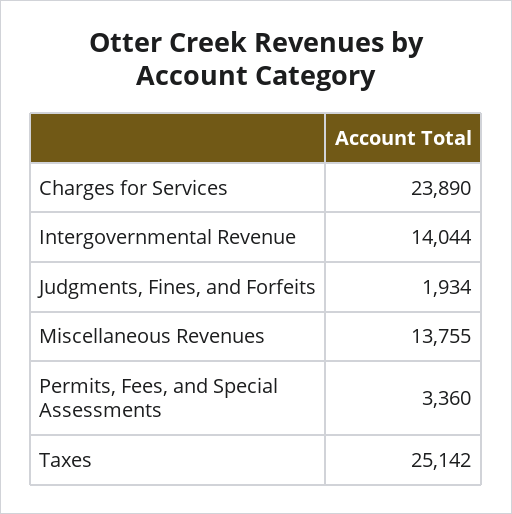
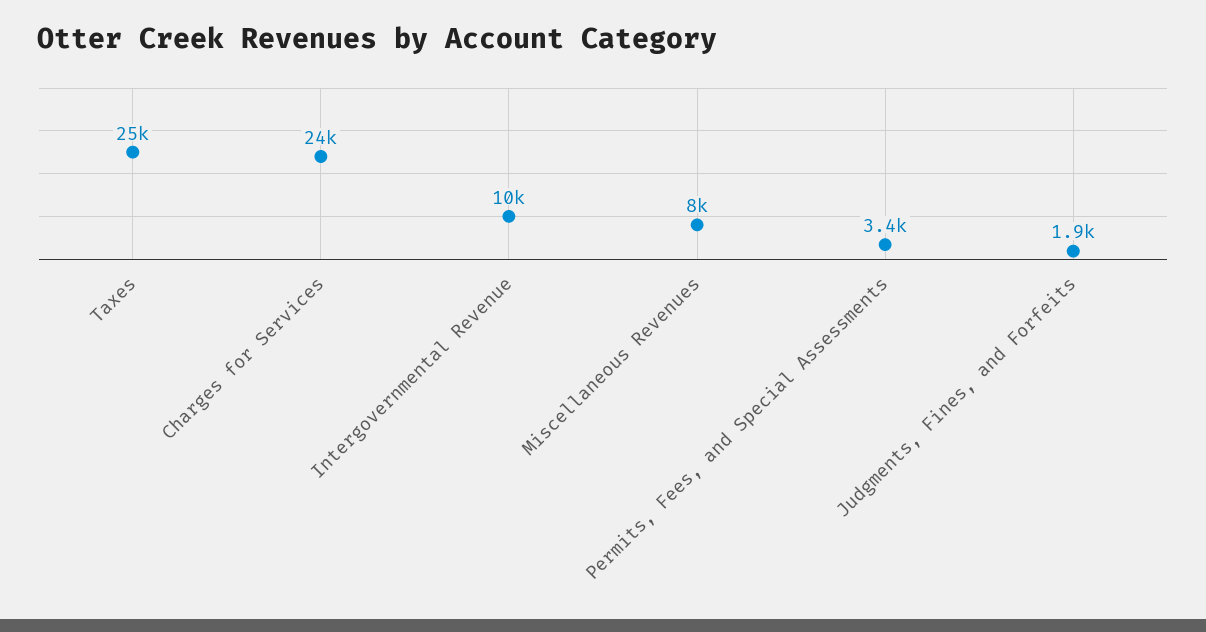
  {
    "Charges for Services": 23890,
-   "Intergovernmental Revenue": 14044,
+   "Intergovernmental Revenue": 10000,
    "Judgments, Fines, and Forfeits": 1934,
-   "Miscellaneous Revenues": 13755,
+   "Miscellaneous Revenues": 8000,
    "Permits, Fees, and Special Assessments": 3360,
    "Taxes": 25142
  }

